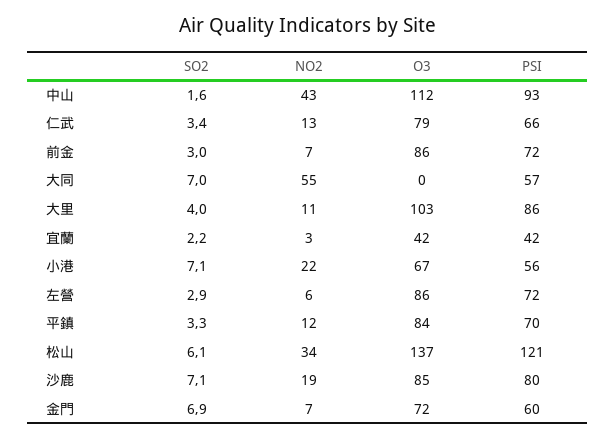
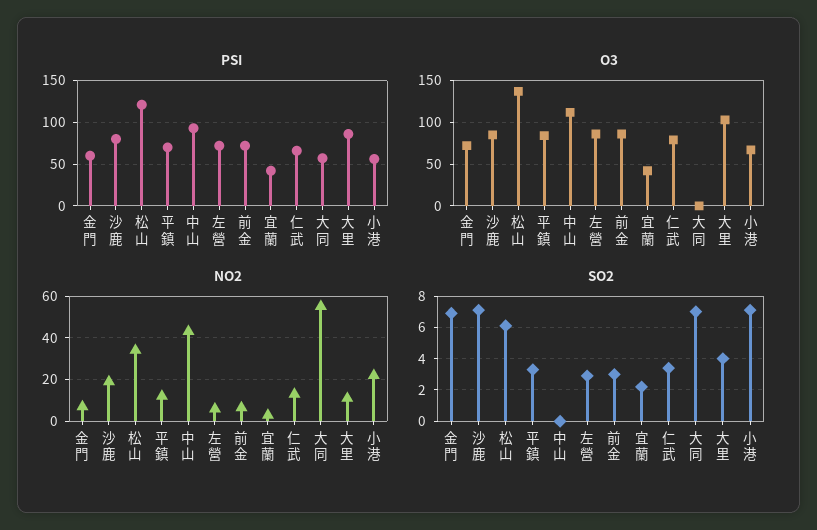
  {
    "SO2": {
-     "中山": 1.6,
+     "中山": 0,
      "仁武": 3.4,
      "前金": 3,
      "大同": 7,
      "大里": 4,
      "宜蘭": 2.2,
      "小港": 7.1,
      "左營": 2.9,
      "平鎮": 3.3,
      "松山": 6.1,
      "沙鹿": 7.1,
      "金門": 6.9
    },
    "NO2": {
      "中山": 43,
      "仁武": 13,
      "前金": 7,
      "大同": 55,
      "大里": 11,
      "宜蘭": 3,
      "小港": 22,
      "左營": 6,
      "平鎮": 12,
      "松山": 34,
      "沙鹿": 19,
      "金門": 7
    },
    "O3": {
      "中山": 112,
      "仁武": 79,
      "前金": 86,
      "大同": 0,
      "大里": 103,
      "宜蘭": 42,
      "小港": 67,
      "左營": 86,
      "平鎮": 84,
      "松山": 137,
      "沙鹿": 85,
      "金門": 72
    },
    "PSI": {
      "中山": 93,
      "仁武": 66,
      "前金": 72,
      "大同": 57,
      "大里": 86,
      "宜蘭": 42,
      "小港": 56,
      "左營": 72,
      "平鎮": 70,
      "松山": 121,
      "沙鹿": 80,
      "金門": 60
    }
  }

